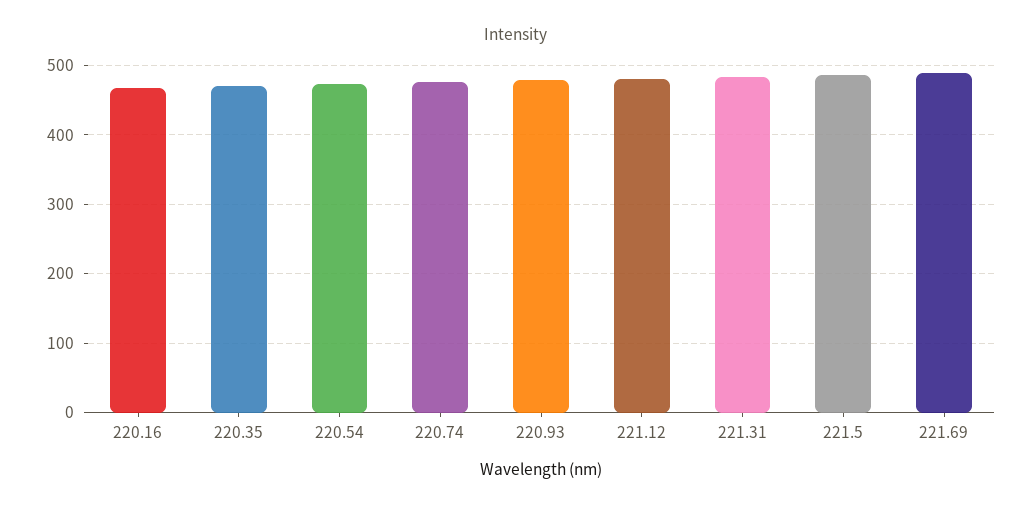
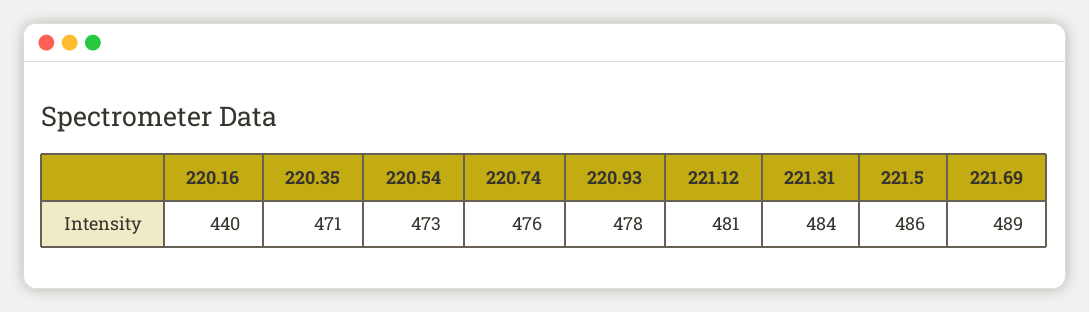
  {
-   "220.16": 470,
+   "220.16": 440,
    "220.35": 471,
    "220.54": 473,
    "220.74": 476,
    "220.93": 478,
    "221.12": 481,
    "221.31": 484,
    "221.5": 486,
    "221.69": 489
  }

